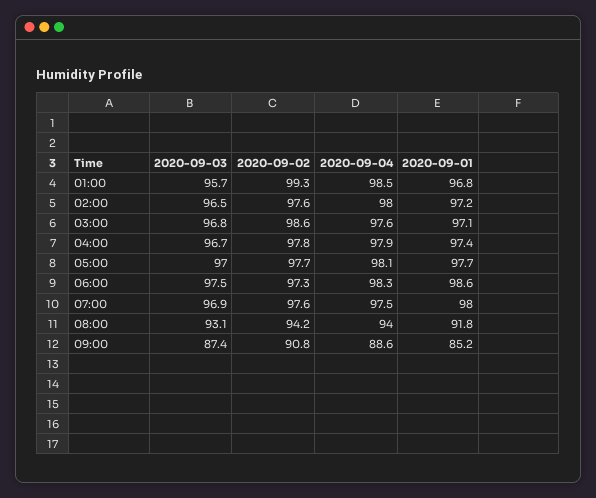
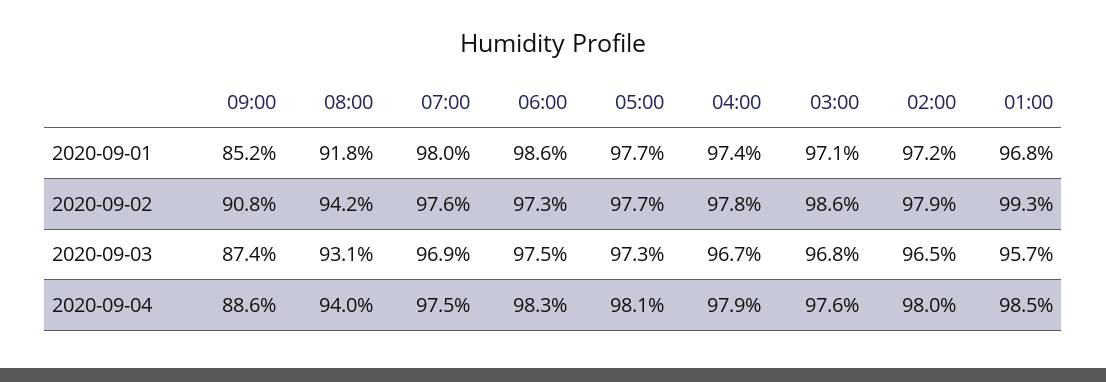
  {
    "2020-09-03": {
      "01:00": 95.7,
      "02:00": 96.5,
      "03:00": 96.8,
      "04:00": 96.7,
-     "05:00": 97,
+     "05:00": 97.3,
      "06:00": 97.5,
      "07:00": 96.9,
      "08:00": 93.1,
      "09:00": 87.4
    },
    "2020-09-02": {
      "01:00": 99.3,
-     "02:00": 97.6,
+     "02:00": 97.9,
      "03:00": 98.6,
      "04:00": 97.8,
      "05:00": 97.7,
      "06:00": 97.3,
      "07:00": 97.6,
      "08:00": 94.2,
      "09:00": 90.8
    },
    "2020-09-04": {
      "01:00": 98.5,
      "02:00": 98,
      "03:00": 97.6,
      "04:00": 97.9,
      "05:00": 98.1,
      "06:00": 98.3,
      "07:00": 97.5,
      "08:00": 94,
      "09:00": 88.6
    },
    "2020-09-01": {
      "01:00": 96.8,
      "02:00": 97.2,
      "03:00": 97.1,
      "04:00": 97.4,
      "05:00": 97.7,
      "06:00": 98.6,
      "07:00": 98,
      "08:00": 91.8,
      "09:00": 85.2
    }
  }

